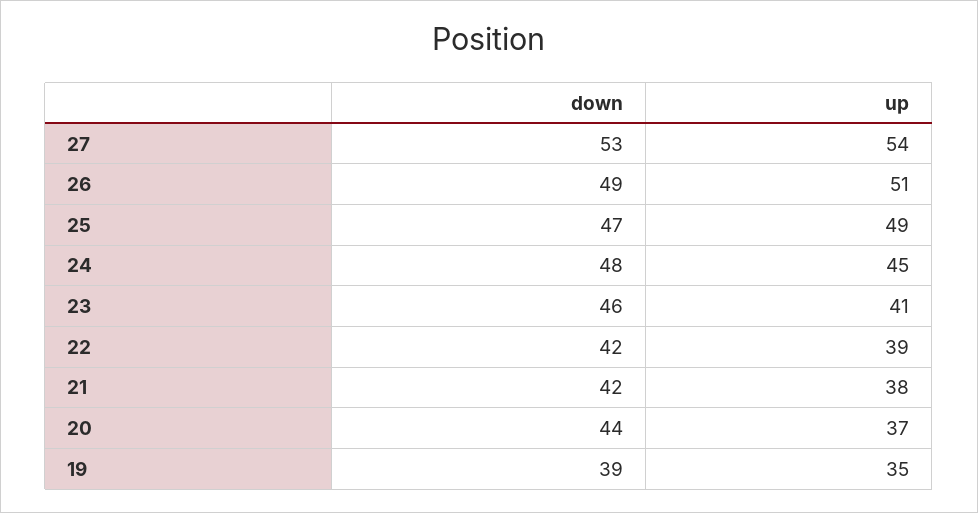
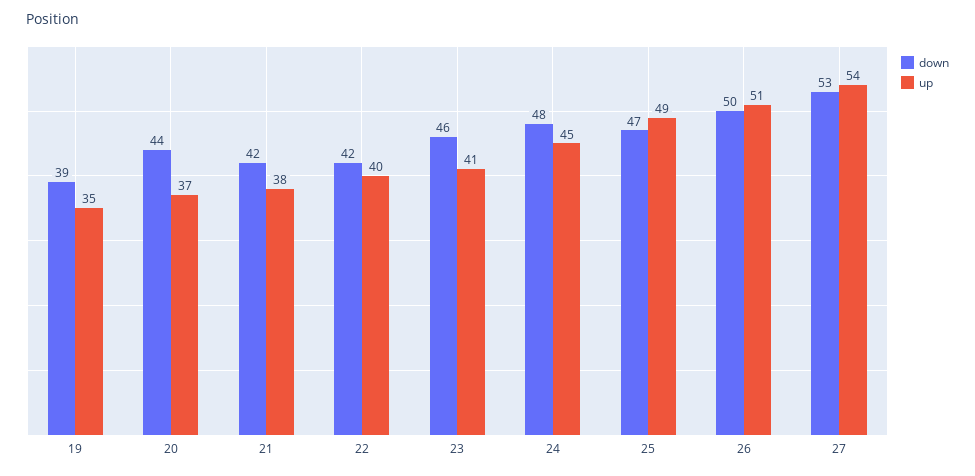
  {
    "down": {
      "27": 53,
-     "26": 49,
+     "26": 50,
      "25": 47,
      "24": 48,
      "23": 46,
      "22": 42,
      "21": 42,
      "20": 44,
      "19": 39
    },
    "up": {
      "27": 54,
      "26": 51,
      "25": 49,
      "24": 45,
      "23": 41,
-     "22": 39,
+     "22": 40,
      "21": 38,
      "20": 37,
      "19": 35
    }
  }

